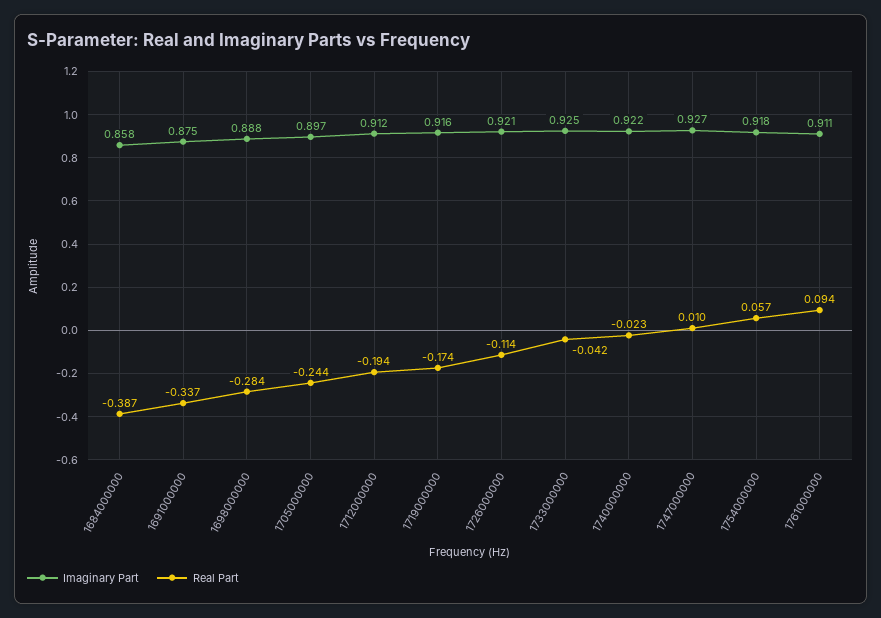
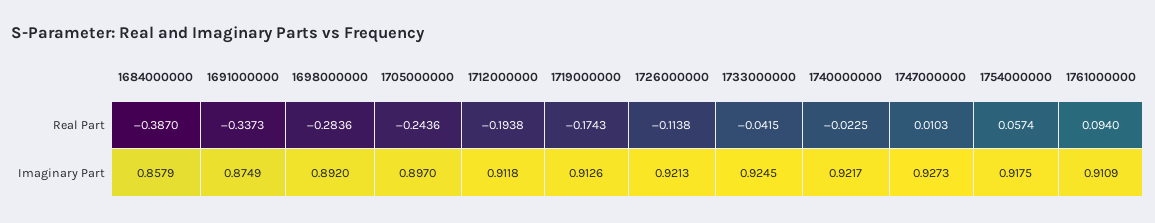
  {
    "Imaginary Part": {
      "1684000000": 0.8579,
      "1691000000": 0.8749,
-     "1698000000": 0.888,
+     "1698000000": 0.892,
      "1705000000": 0.897,
      "1712000000": 0.9118,
-     "1719000000": 0.916,
+     "1719000000": 0.9126,
      "1726000000": 0.9213,
      "1733000000": 0.9245,
      "1740000000": 0.9217,
      "1747000000": 0.9273,
      "1754000000": 0.9175,
      "1761000000": 0.9109
    },
    "Real Part": {
      "1684000000": -0.387,
      "1691000000": -0.3373,
      "1698000000": -0.2836,
      "1705000000": -0.2436,
      "1712000000": -0.1938,
      "1719000000": -0.1743,
      "1726000000": -0.1138,
      "1733000000": -0.0415,
      "1740000000": -0.0225,
      "1747000000": 0.0103,
      "1754000000": 0.0574,
      "1761000000": 0.094
    }
  }

